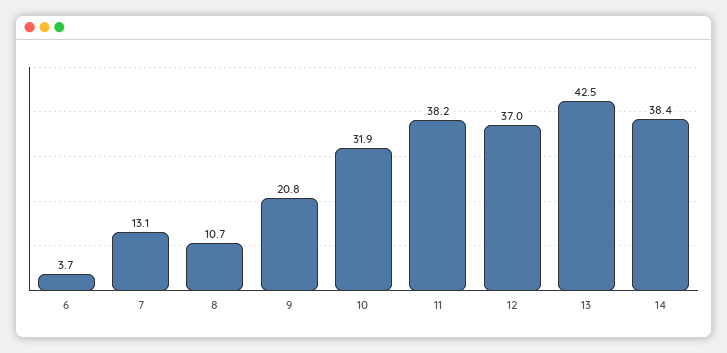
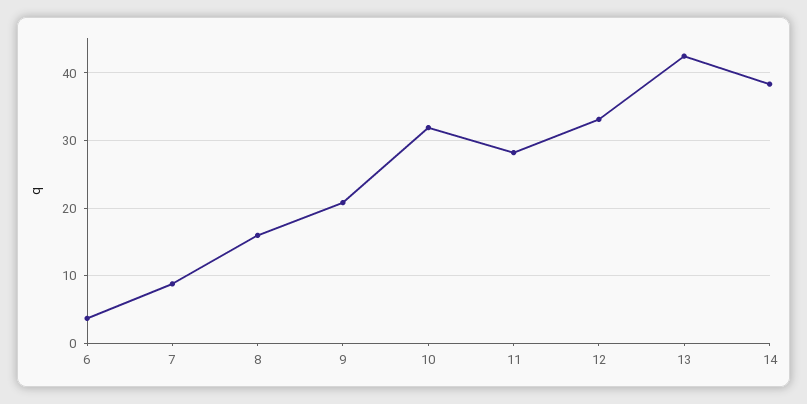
  {
    "6": 3.7,
-   "7": 13.1,
+   "7": 9,
-   "8": 10.7,
+   "8": 16,
    "9": 20.8,
    "10": 31.9,
-   "11": 38.2,
+   "11": 28,
-   "12": 37,
+   "12": 33,
    "13": 42.5,
    "14": 38.4
  }

